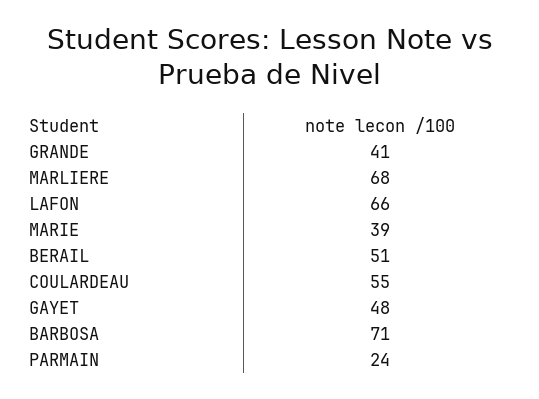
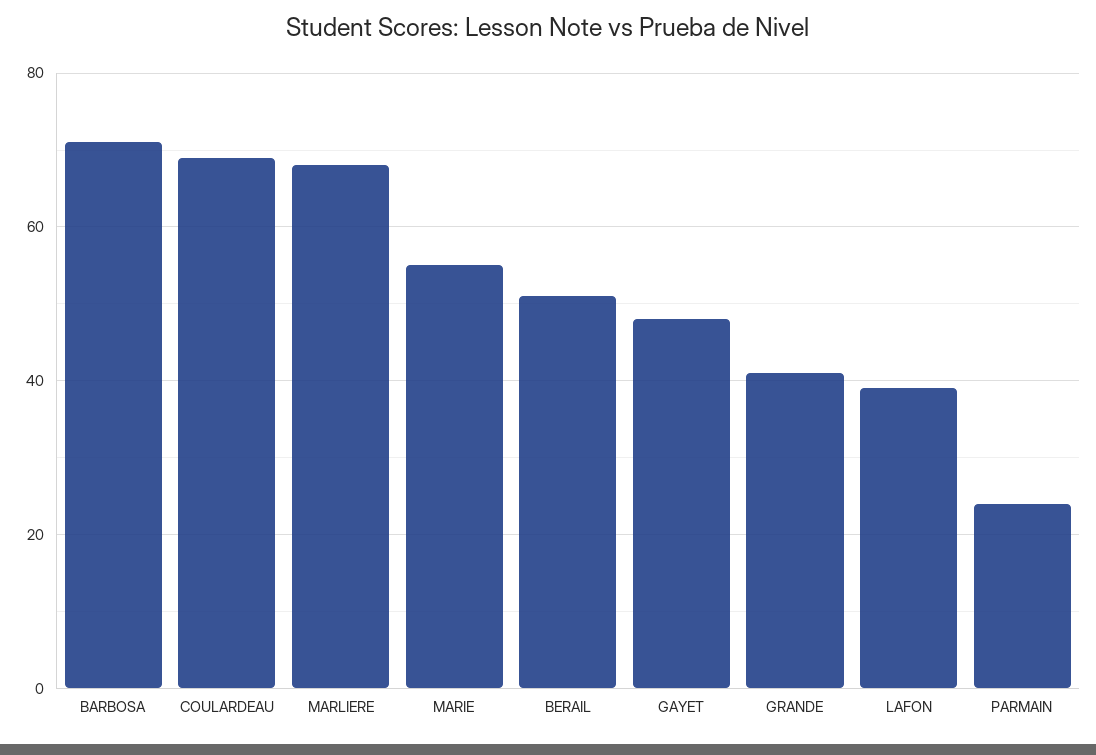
  {
    "GRANDE": 41,
    "MARLIERE": 68,
-   "LAFON": 66,
+   "LAFON": 40,
-   "MARIE": 39,
+   "MARIE": 55,
    "BERAIL": 51,
-   "COULARDEAU": 55,
+   "COULARDEAU": 70,
    "GAYET": 48,
    "BARBOSA": 71,
    "PARMAIN": 24
  }

